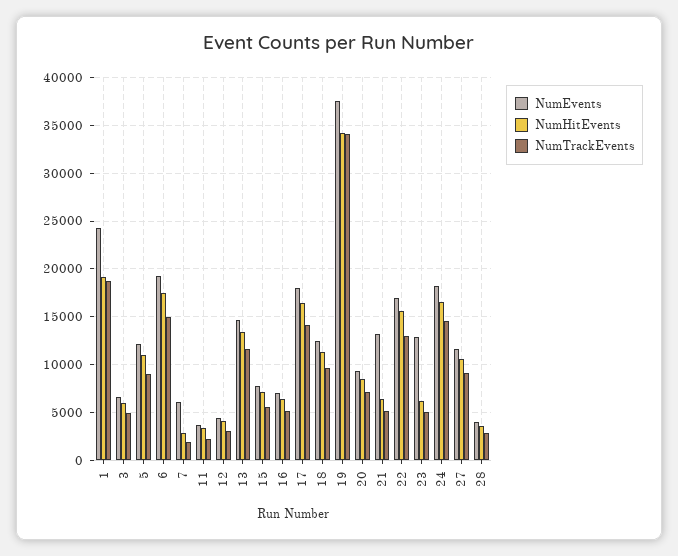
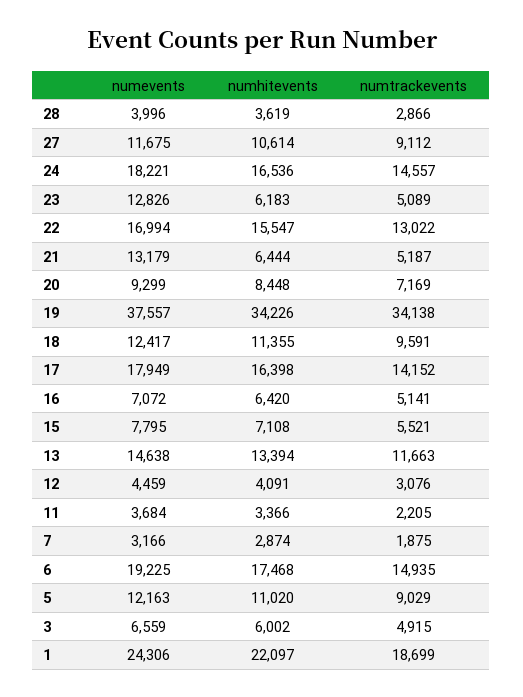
  {
    "NumEvents": {
      "1": 24306,
      "3": 6559,
      "5": 12163,
      "6": 19225,
-     "7": 6000,
+     "7": 3166,
      "11": 3684,
      "12": 4459,
      "13": 14638,
      "15": 7795,
      "16": 7072,
      "17": 17949,
      "18": 12417,
      "19": 37557,
      "20": 9299,
      "21": 13179,
      "22": 16994,
      "23": 12826,
      "24": 18221,
      "27": 11675,
      "28": 3996
    },
    "NumHitEvents": {
-     "1": 19000,
+     "1": 22097,
      "3": 6002,
      "5": 11020,
      "6": 17468,
      "7": 2874,
      "11": 3366,
      "12": 4091,
      "13": 13394,
      "15": 7108,
      "16": 6420,
      "17": 16398,
      "18": 11355,
      "19": 34226,
      "20": 8448,
      "21": 6444,
      "22": 15547,
      "23": 6183,
      "24": 16536,
      "27": 10614,
      "28": 3619
    },
    "NumTrackEvents": {
      "1": 18699,
      "3": 4915,
      "5": 9029,
      "6": 14935,
      "7": 1875,
      "11": 2205,
      "12": 3076,
      "13": 11663,
      "15": 5521,
      "16": 5141,
      "17": 14152,
      "18": 9591,
      "19": 34138,
      "20": 7169,
      "21": 5187,
      "22": 13022,
      "23": 5089,
      "24": 14557,
      "27": 9112,
      "28": 2866
    }
  }

